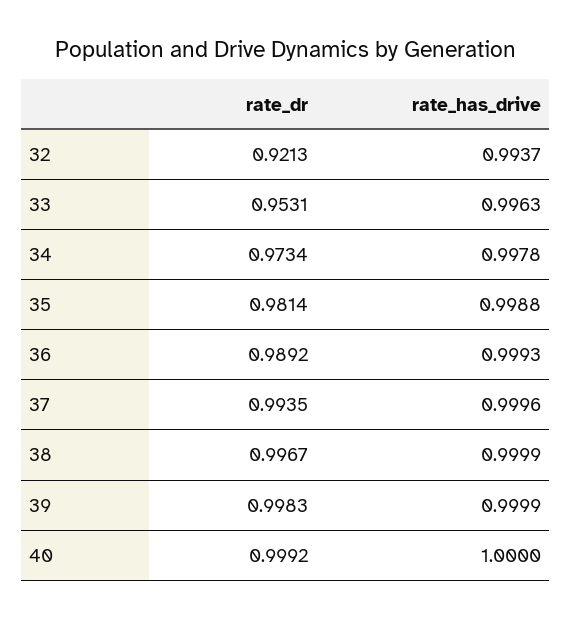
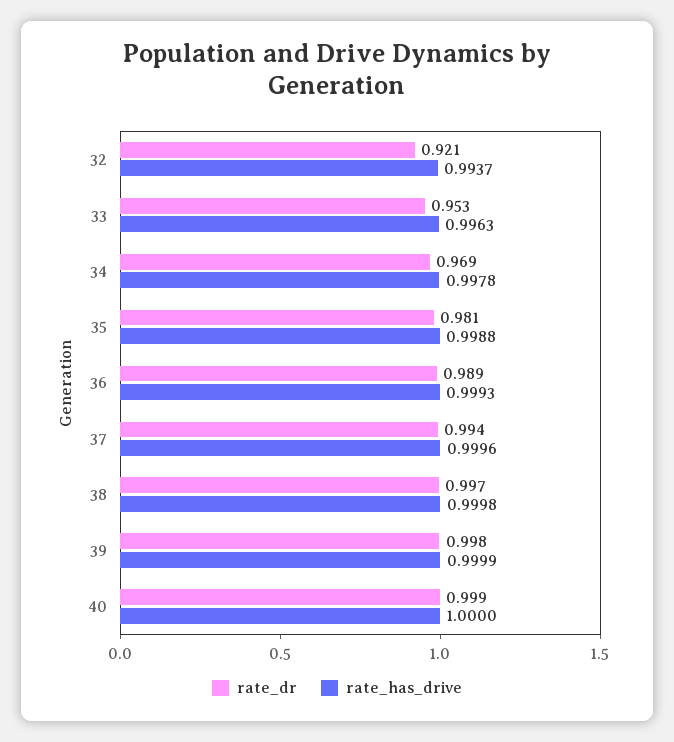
  {
    "rate_dr": {
      "32": 0.9213,
      "33": 0.9531,
-     "34": 0.9734,
+     "34": 0.969,
      "35": 0.9814,
      "36": 0.9892,
      "37": 0.9935,
      "38": 0.9967,
      "39": 0.9983,
      "40": 0.9992
    },
    "rate_has_drive": {
      "32": 0.9937,
      "33": 0.9963,
      "34": 0.9978,
      "35": 0.9988,
      "36": 0.9993,
      "37": 0.9996,
-     "38": 0.9999,
+     "38": 0.9998,
      "39": 0.9999,
      "40": 1
    }
  }

